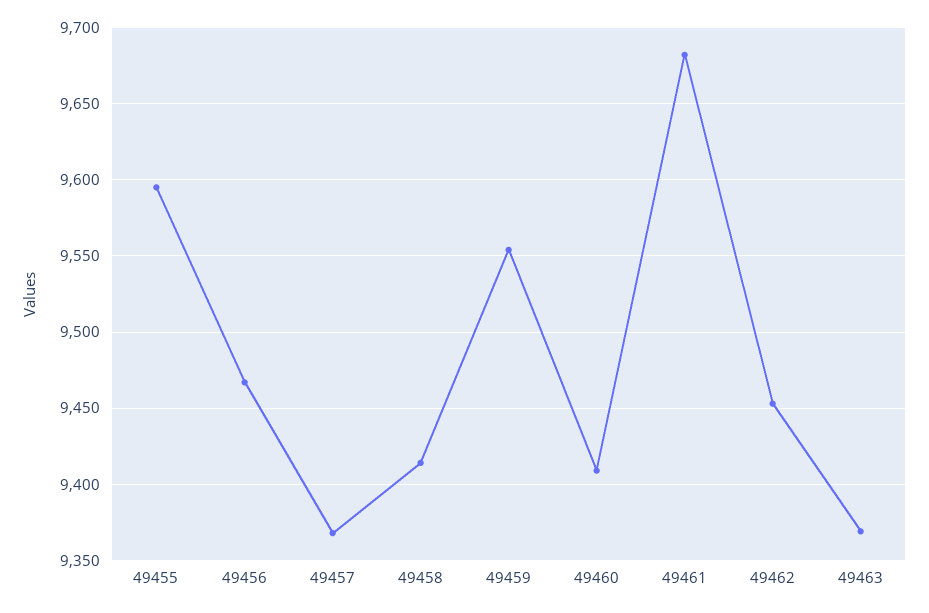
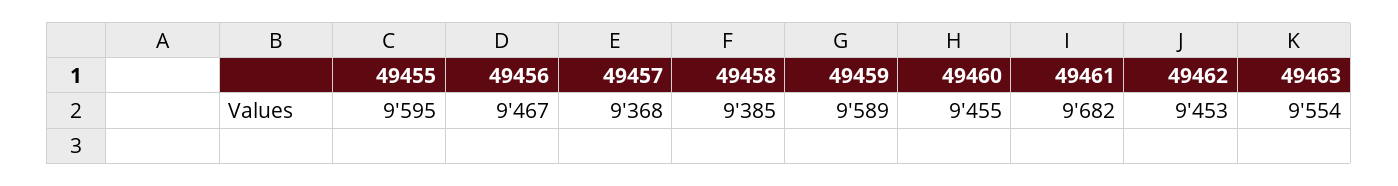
  {
    "49455": 9595,
    "49456": 9467,
    "49457": 9368,
-   "49458": 9415,
+   "49458": 9385,
-   "49459": 9555,
+   "49459": 9589,
-   "49460": 9410,
+   "49460": 9455,
    "49461": 9682,
    "49462": 9453,
-   "49463": 9370
+   "49463": 9554
  }

